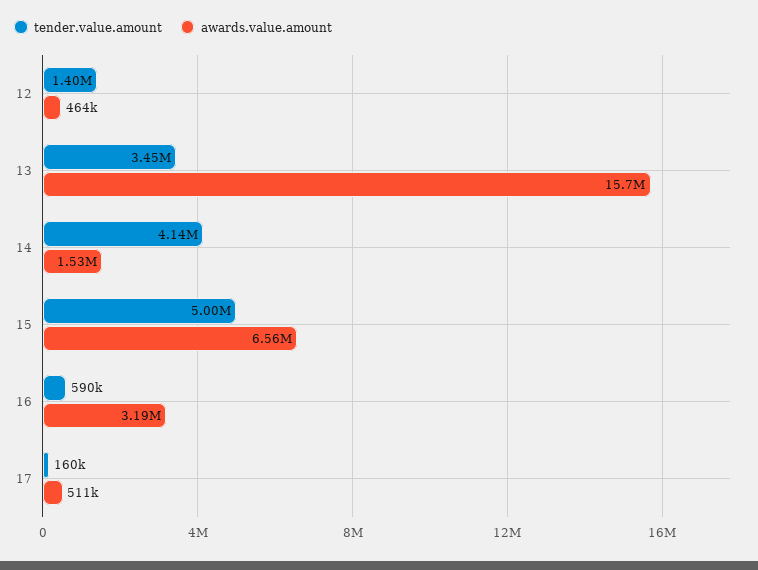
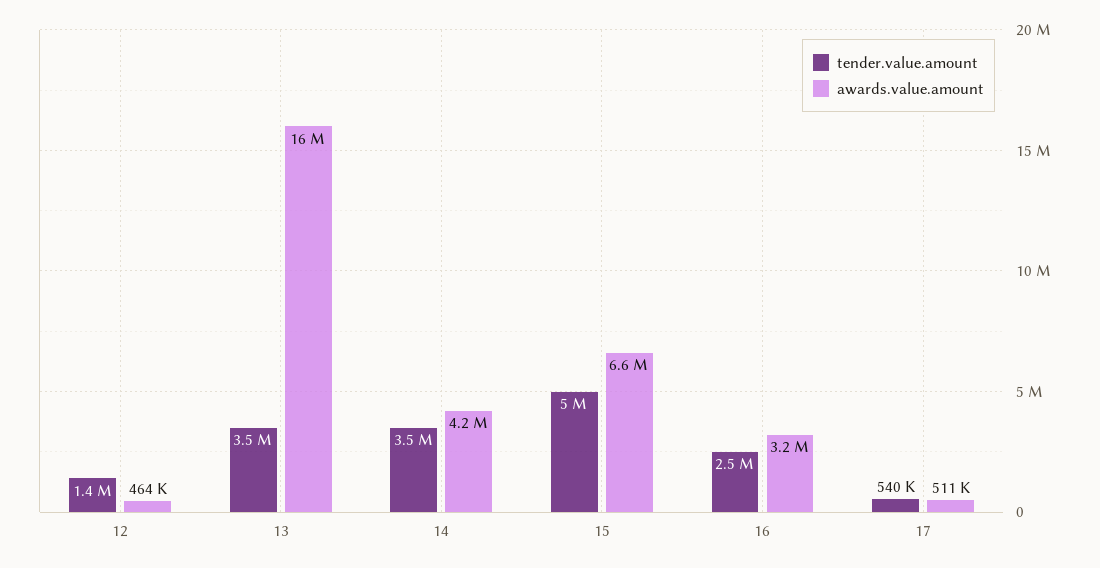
  {
    "tender.value.amount": {
      "12": 1400000,
      "13": 3450000,
-     "14": 4140000,
+     "14": 3500000,
      "15": 5000000,
-     "16": 590000,
+     "16": 2500000,
-     "17": 160000
+     "17": 540000
    },
    "awards.value.amount": {
      "12": 464000,
      "13": 15700000,
-     "14": 1530000,
+     "14": 4200000,
      "15": 6560000,
      "16": 3190000,
      "17": 511000
    }
  }

